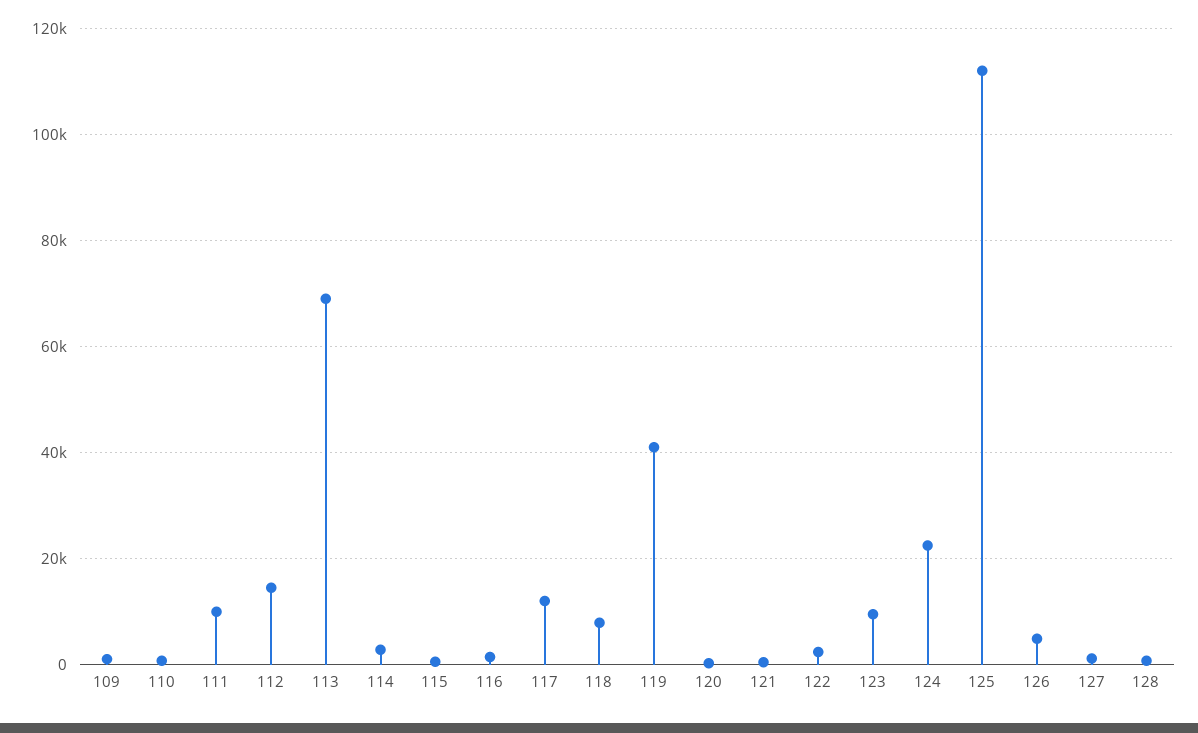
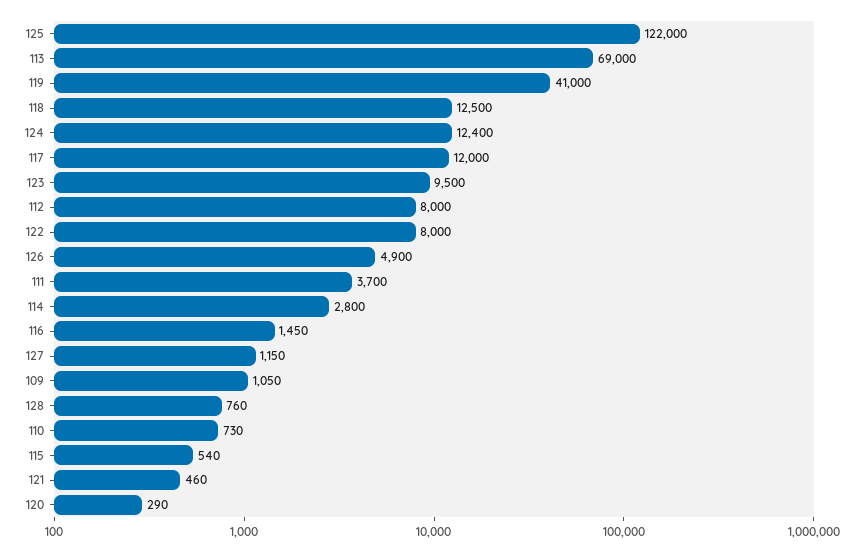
  {
    "109": 1050,
    "110": 730,
-   "111": 10000,
+   "111": 3700,
-   "112": 14000,
+   "112": 8000,
    "113": 69000,
    "114": 2800,
    "115": 540,
    "116": 1450,
    "117": 12000,
-   "118": 8000,
+   "118": 12500,
    "119": 41000,
    "120": 290,
    "121": 460,
-   "122": 2000,
+   "122": 8000,
    "123": 9500,
-   "124": 22000,
+   "124": 12400,
-   "125": 112000,
+   "125": 122000,
    "126": 4900,
    "127": 1150,
    "128": 760
  }

